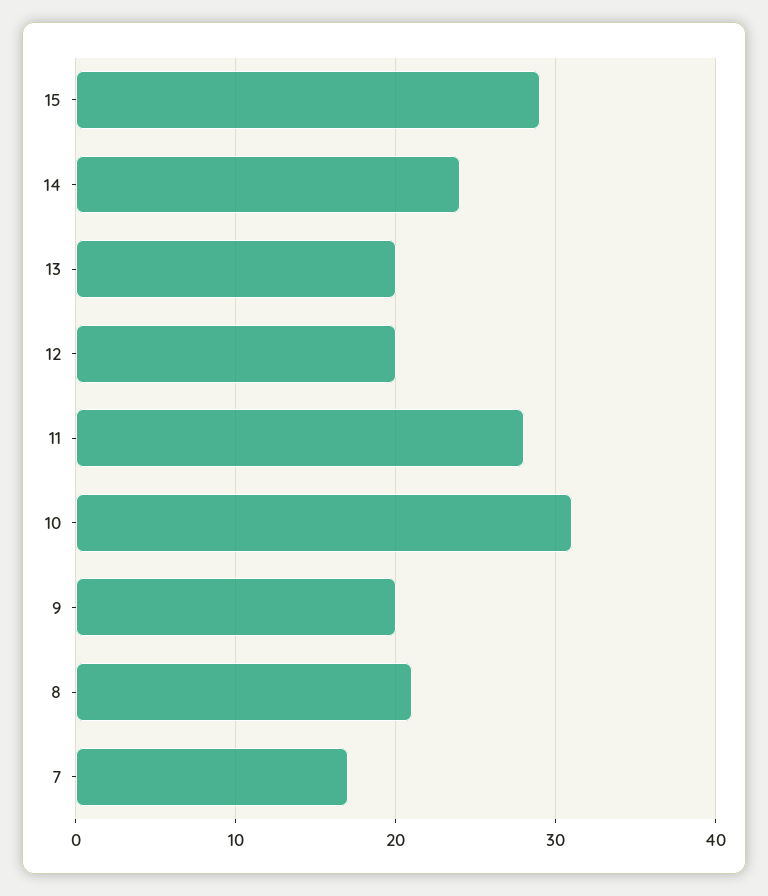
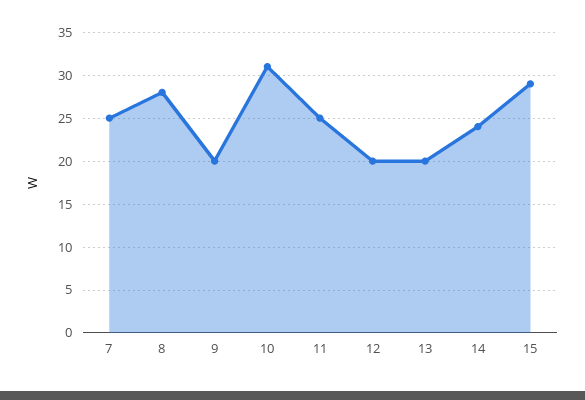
  {
    "15": 29,
    "14": 24,
    "13": 20,
    "12": 20,
-   "11": 28,
+   "11": 25,
    "10": 31,
    "9": 20,
-   "8": 21,
+   "8": 28,
-   "7": 17
+   "7": 25
  }

